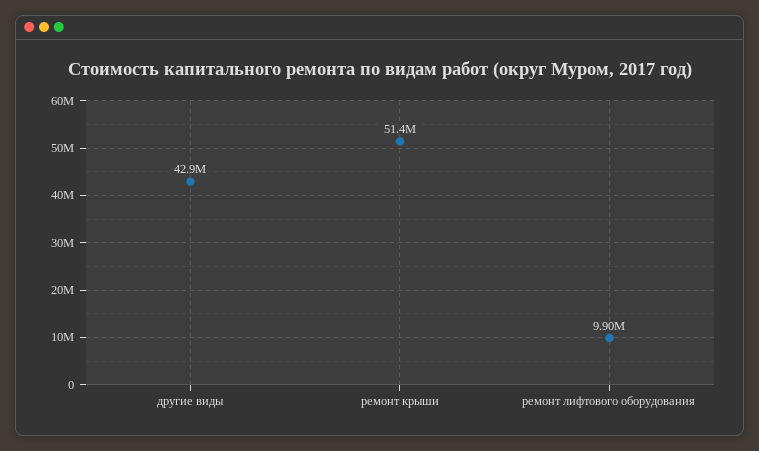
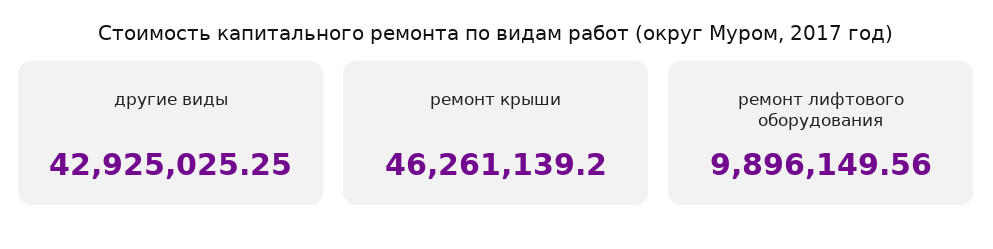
  {
    "другие виды": 42925025.25,
-   "ремонт крыши": 51400000,
+   "ремонт крыши": 46261139.2,
    "ремонт лифтового оборудования": 9896149.56
  }

